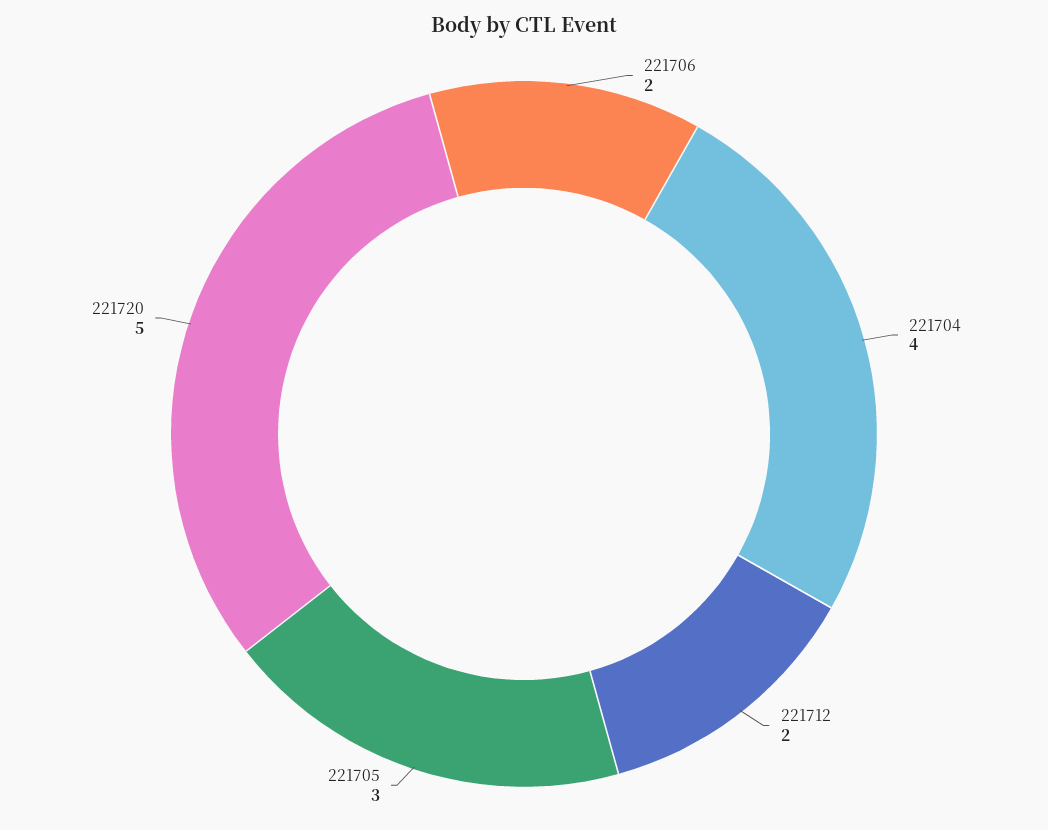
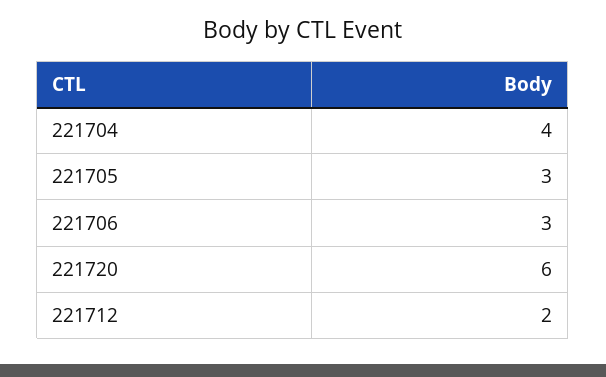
  {
-   "221706": 2,
+   "221706": 3,
    "221704": 4,
    "221712": 2,
    "221705": 3,
-   "221720": 5
+   "221720": 6
  }

